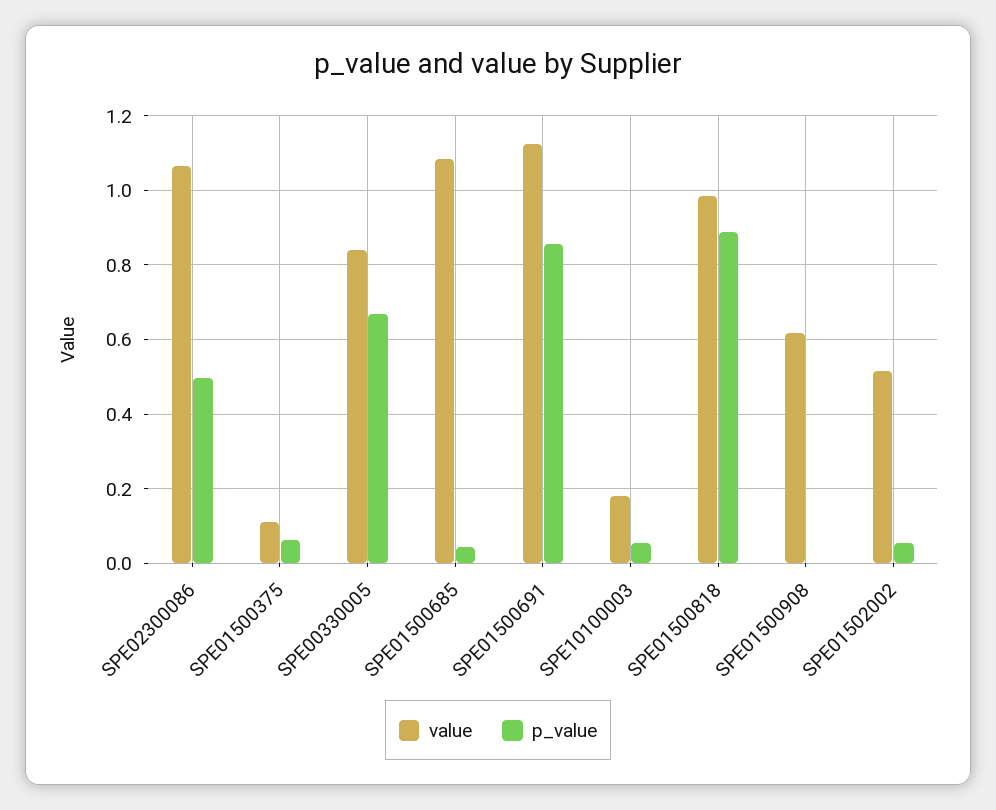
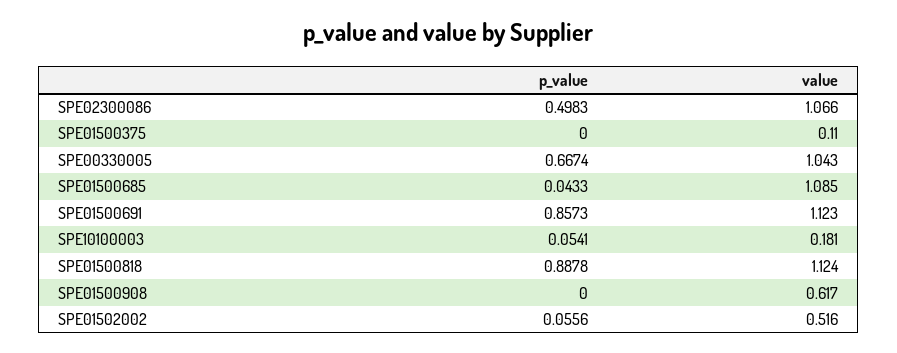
  {
    "value": {
      "SPE02300086": 1.066,
      "SPE01500375": 0.11,
-     "SPE00330005": 0.84,
+     "SPE00330005": 1.043,
      "SPE01500685": 1.085,
      "SPE01500691": 1.123,
      "SPE10100003": 0.181,
-     "SPE01500818": 0.98,
+     "SPE01500818": 1.124,
      "SPE01500908": 0.617,
      "SPE01502002": 0.516
    },
    "p_value": {
      "SPE02300086": 0.4983,
-     "SPE01500375": 0.06,
+     "SPE01500375": 0,
      "SPE00330005": 0.6674,
      "SPE01500685": 0.0433,
      "SPE01500691": 0.8573,
      "SPE10100003": 0.0541,
      "SPE01500818": 0.8878,
      "SPE01500908": 0,
      "SPE01502002": 0.0556
    }
  }

